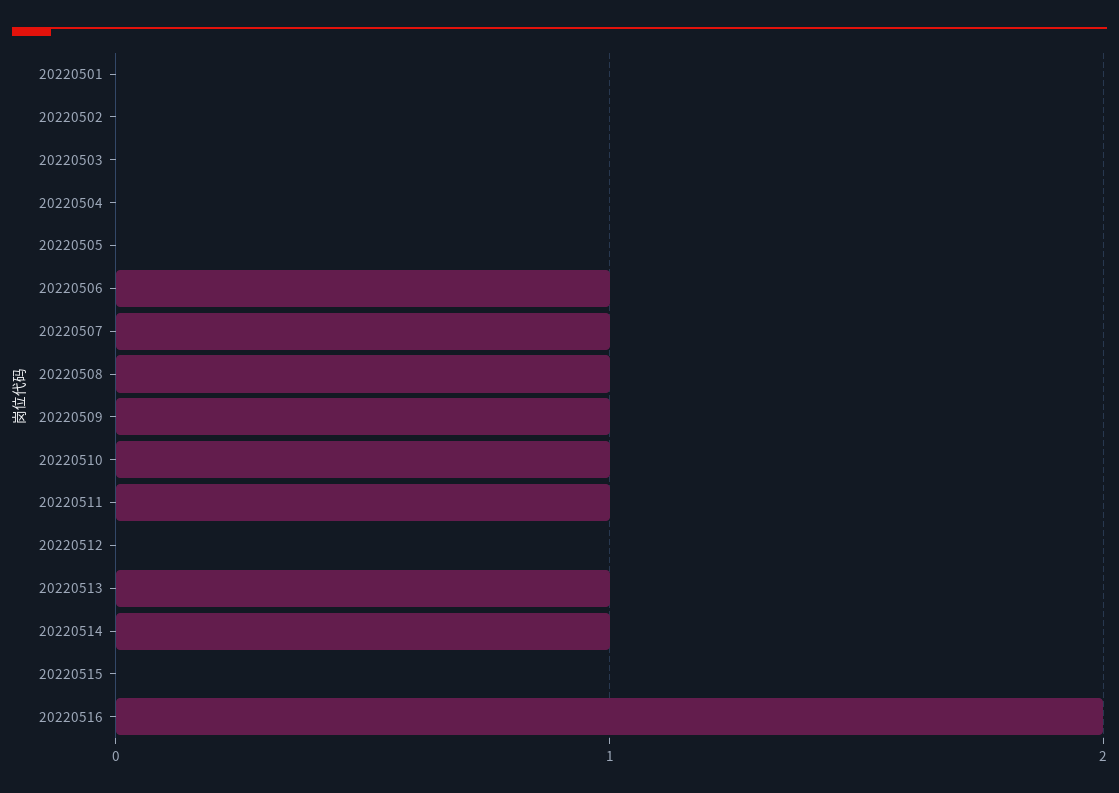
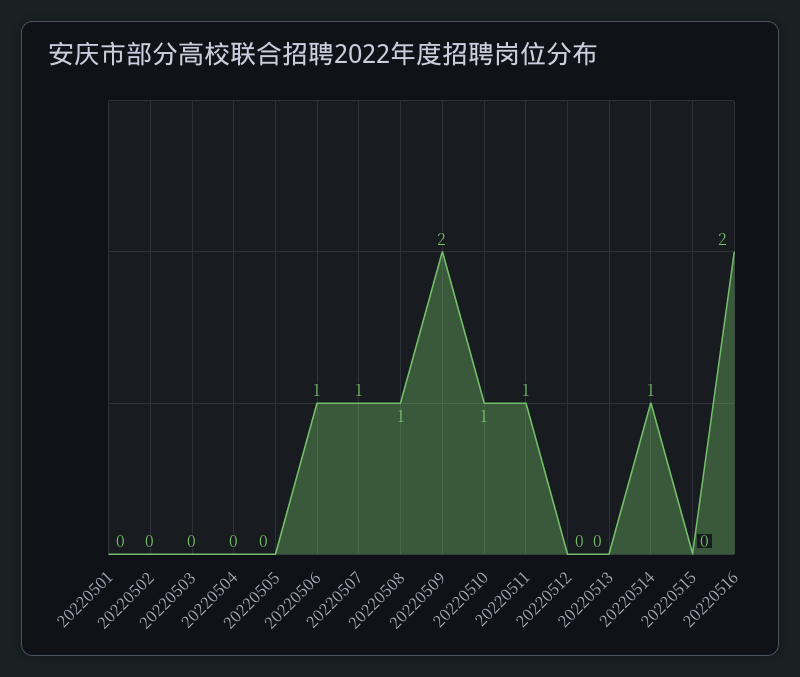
  {
    "20220501": 0,
    "20220502": 0,
    "20220503": 0,
    "20220504": 0,
    "20220505": 0,
    "20220506": 1,
    "20220507": 1,
    "20220508": 1,
-   "20220509": 1,
+   "20220509": 2,
    "20220510": 1,
    "20220511": 1,
    "20220512": 0,
-   "20220513": 1,
+   "20220513": 0,
    "20220514": 1,
    "20220515": 0,
    "20220516": 2
  }

